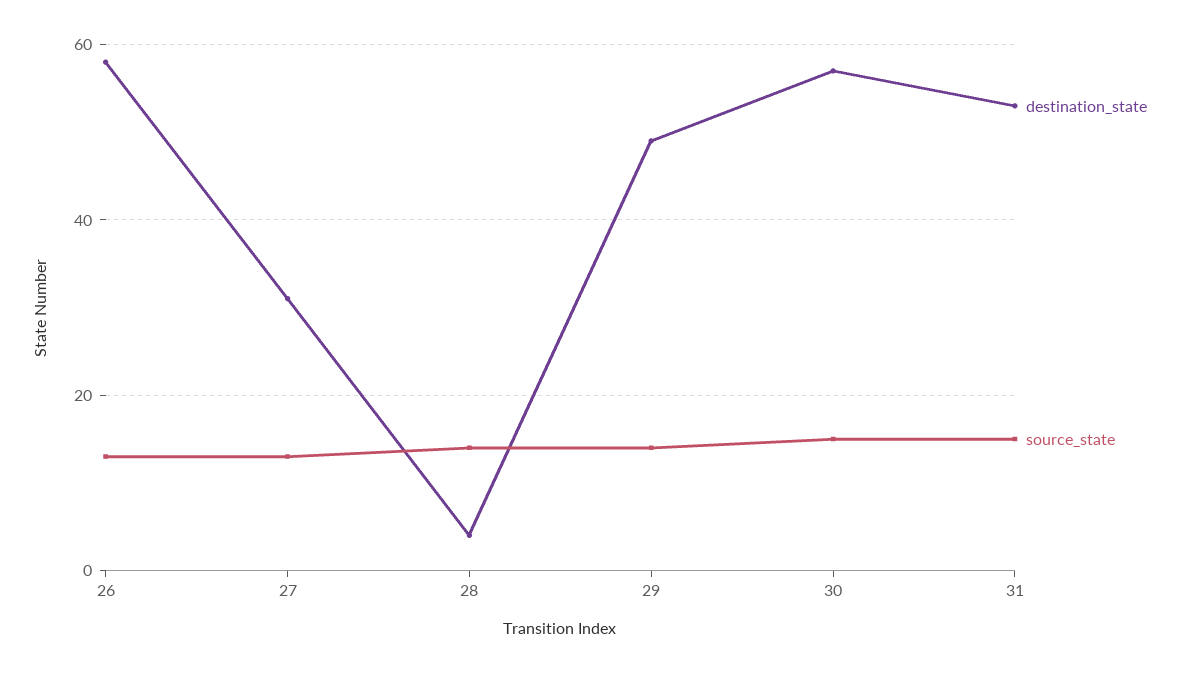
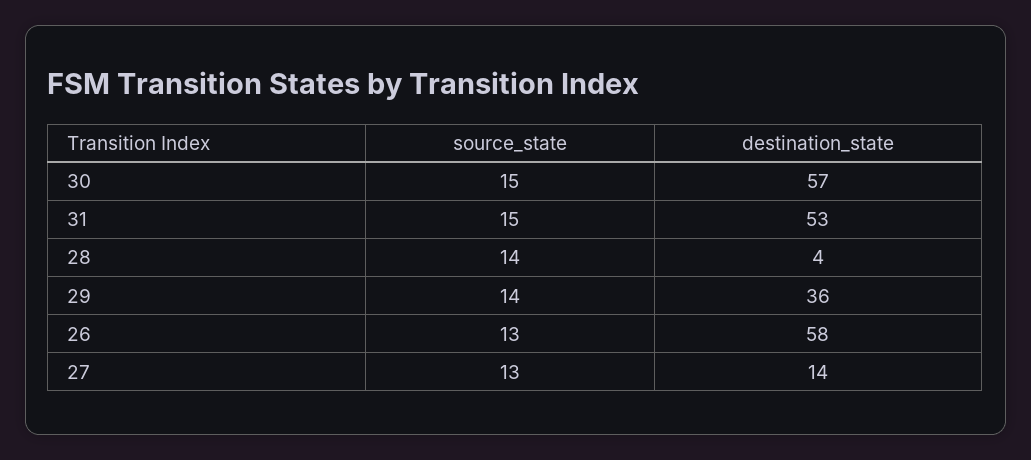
  {
    "destination_state": {
      "26": 58,
-     "27": 30,
+     "27": 14,
      "28": 4,
-     "29": 50,
+     "29": 36,
      "30": 57,
      "31": 53
    },
    "source_state": {
      "26": 13,
      "27": 13,
      "28": 14,
      "29": 14,
      "30": 15,
      "31": 15
    }
  }

